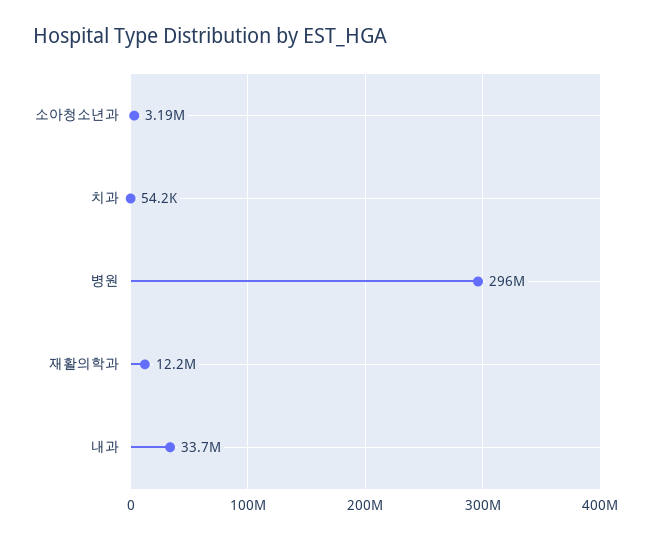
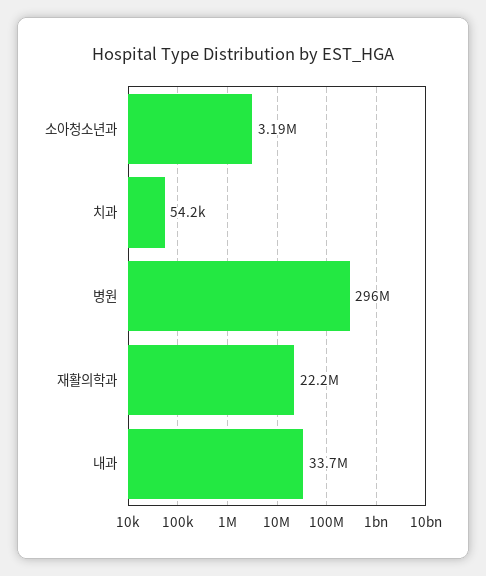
  {
    "소아청소년과": 3190000,
    "치과": 54200,
    "병원": 296000000,
-   "재활의학과": 12200000,
+   "재활의학과": 22200000,
    "내과": 33700000
  }

